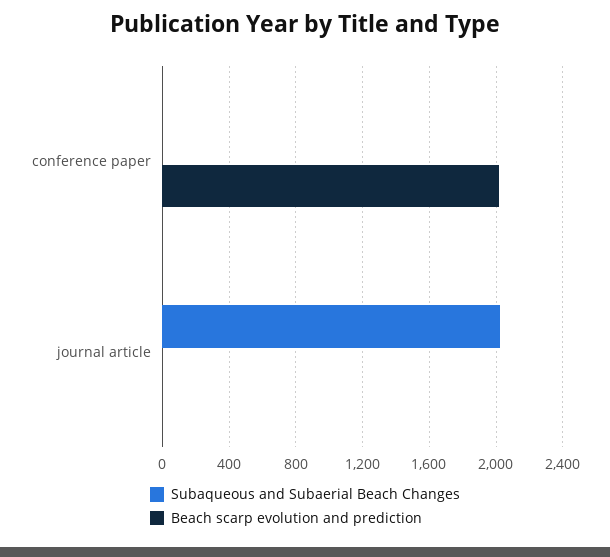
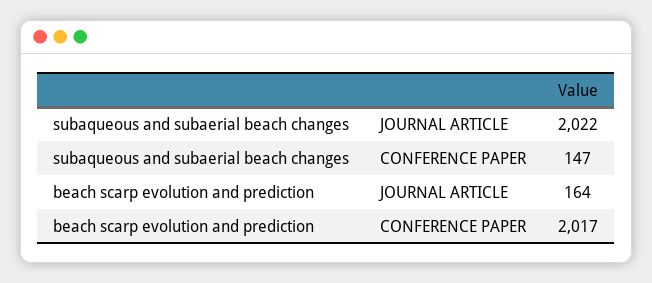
  {
    "Subaqueous and Subaerial Beach Changes": {
-     "conference paper": 0,
+     "conference paper": 147,
      "journal article": 2022
    },
    "Beach scarp evolution and prediction": {
      "conference paper": 2017,
-     "journal article": 0
+     "journal article": 164
    }
  }

